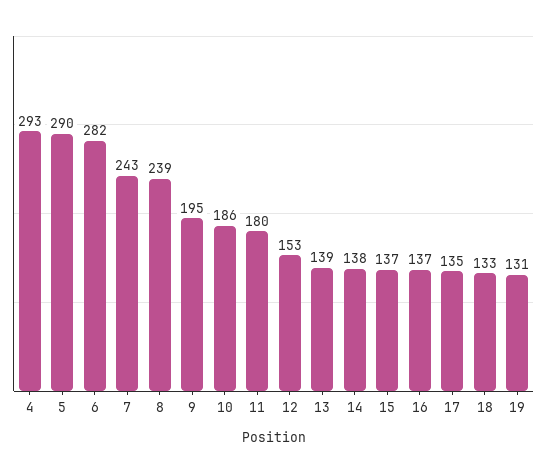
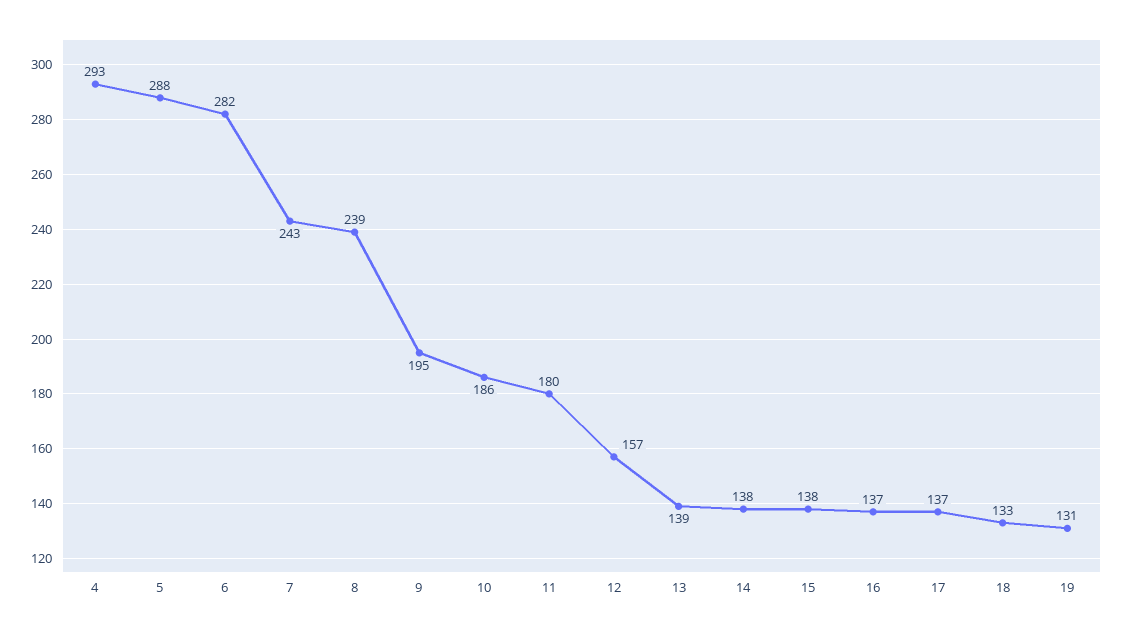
  {
    "4": 293,
-   "5": 290,
+   "5": 288,
    "6": 282,
    "7": 243,
    "8": 239,
    "9": 195,
    "10": 186,
    "11": 180,
-   "12": 153,
+   "12": 157,
    "13": 139,
    "14": 138,
-   "15": 137,
+   "15": 138,
    "16": 137,
-   "17": 135,
+   "17": 137,
    "18": 133,
    "19": 131
  }

